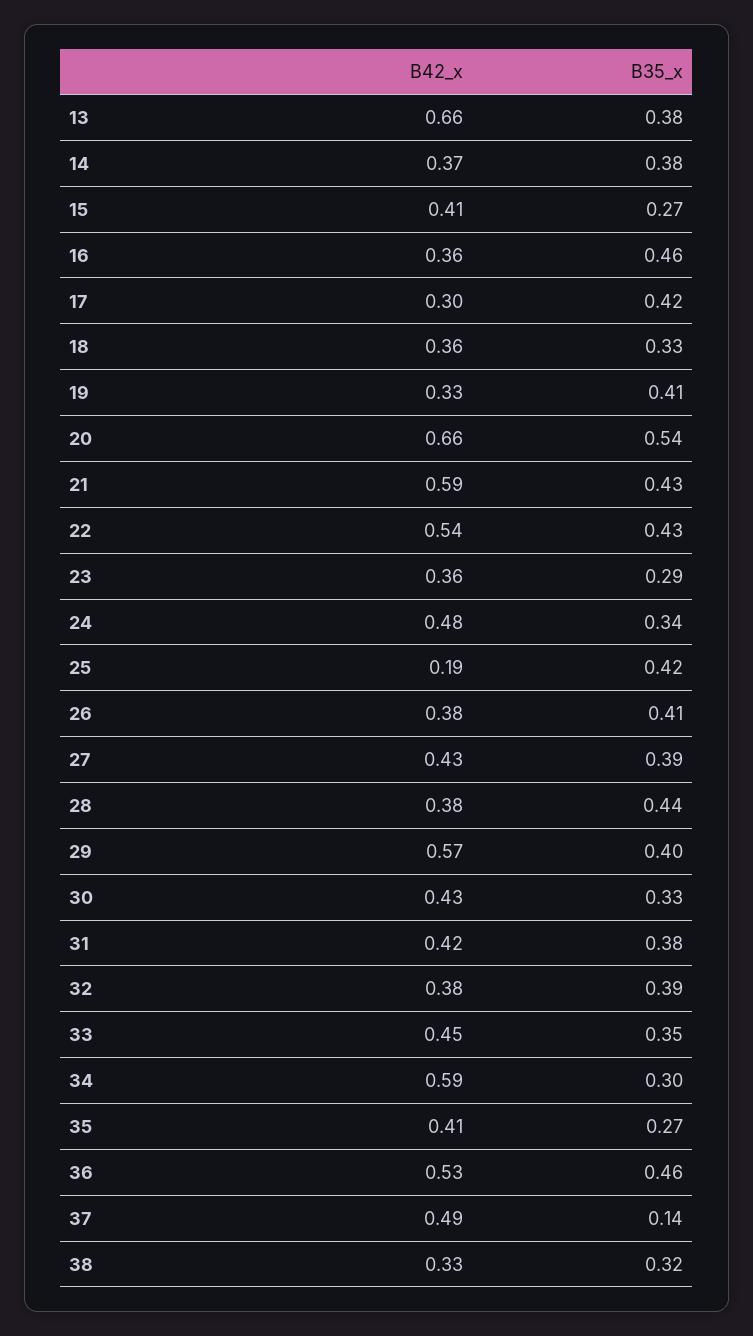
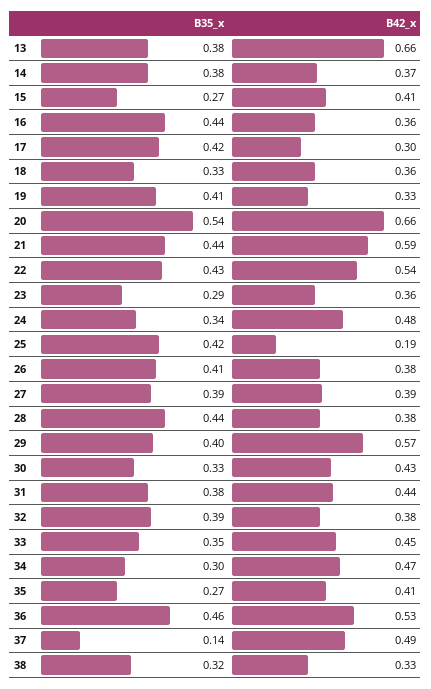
  {
    "B42_x": {
      "13": 0.66,
      "14": 0.37,
      "15": 0.41,
      "16": 0.36,
      "17": 0.3,
      "18": 0.36,
      "19": 0.33,
      "20": 0.66,
      "21": 0.59,
      "22": 0.54,
      "23": 0.36,
      "24": 0.48,
      "25": 0.19,
      "26": 0.38,
-     "27": 0.43,
+     "27": 0.39,
      "28": 0.38,
      "29": 0.57,
      "30": 0.43,
-     "31": 0.42,
+     "31": 0.44,
      "32": 0.38,
      "33": 0.45,
-     "34": 0.59,
+     "34": 0.47,
      "35": 0.41,
      "36": 0.53,
      "37": 0.49,
      "38": 0.33
    },
    "B35_x": {
      "13": 0.38,
      "14": 0.38,
      "15": 0.27,
-     "16": 0.46,
+     "16": 0.44,
      "17": 0.42,
      "18": 0.33,
      "19": 0.41,
      "20": 0.54,
-     "21": 0.43,
+     "21": 0.44,
      "22": 0.43,
      "23": 0.29,
      "24": 0.34,
      "25": 0.42,
      "26": 0.41,
      "27": 0.39,
      "28": 0.44,
      "29": 0.4,
      "30": 0.33,
      "31": 0.38,
      "32": 0.39,
      "33": 0.35,
      "34": 0.3,
      "35": 0.27,
      "36": 0.46,
      "37": 0.14,
      "38": 0.32
    }
  }

